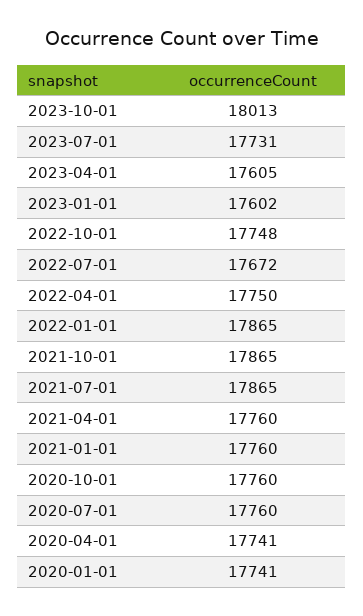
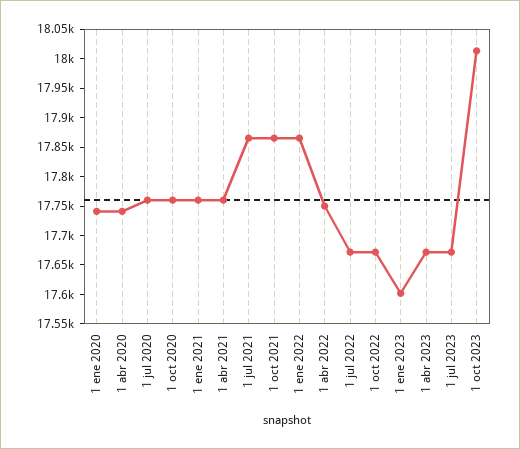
  {
    "2023-10-01": 18013,
-   "2023-07-01": 17731,
+   "2023-07-01": 17675,
-   "2023-04-01": 17605,
+   "2023-04-01": 17675,
    "2023-01-01": 17602,
-   "2022-10-01": 17748,
+   "2022-10-01": 17675,
    "2022-07-01": 17672,
    "2022-04-01": 17750,
    "2022-01-01": 17865,
    "2021-10-01": 17865,
    "2021-07-01": 17865,
    "2021-04-01": 17760,
    "2021-01-01": 17760,
    "2020-10-01": 17760,
    "2020-07-01": 17760,
    "2020-04-01": 17741,
    "2020-01-01": 17741
  }

